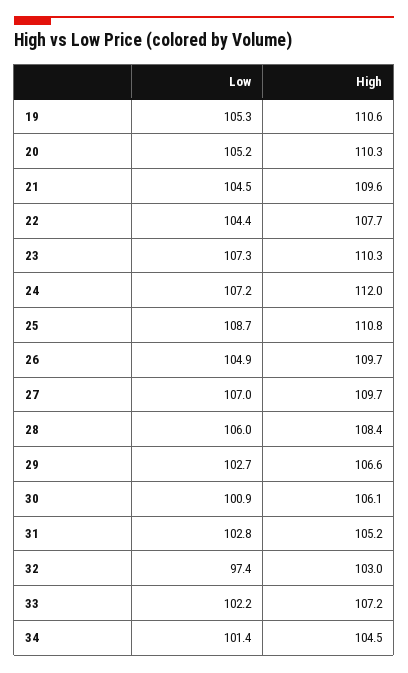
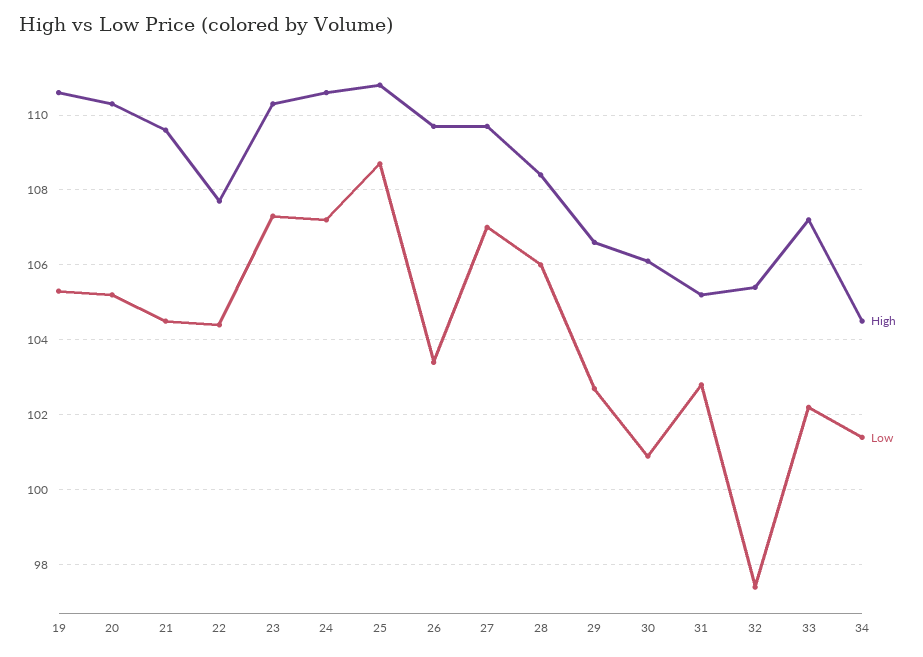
  {
    "Low": {
      "19": 105.3,
      "20": 105.2,
      "21": 104.5,
      "22": 104.4,
      "23": 107.3,
      "24": 107.2,
      "25": 108.7,
-     "26": 104.9,
+     "26": 103.5,
      "27": 107,
      "28": 106,
      "29": 102.7,
      "30": 100.9,
      "31": 102.8,
      "32": 97.4,
      "33": 102.2,
      "34": 101.4
    },
    "High": {
      "19": 110.6,
      "20": 110.3,
      "21": 109.6,
      "22": 107.7,
      "23": 110.3,
-     "24": 112,
+     "24": 110.5,
      "25": 110.8,
      "26": 109.7,
      "27": 109.7,
      "28": 108.4,
      "29": 106.6,
      "30": 106.1,
      "31": 105.2,
-     "32": 103,
+     "32": 105.5,
      "33": 107.2,
      "34": 104.5
    }
  }

